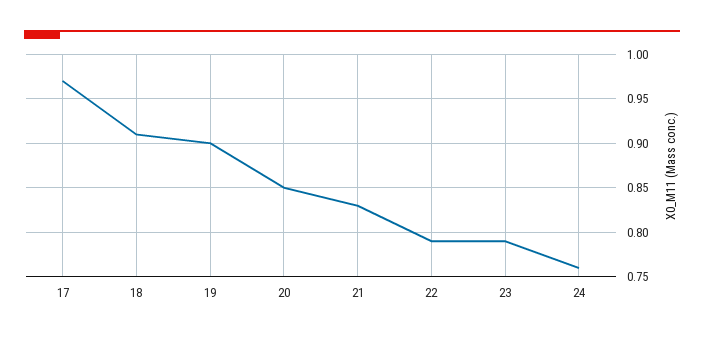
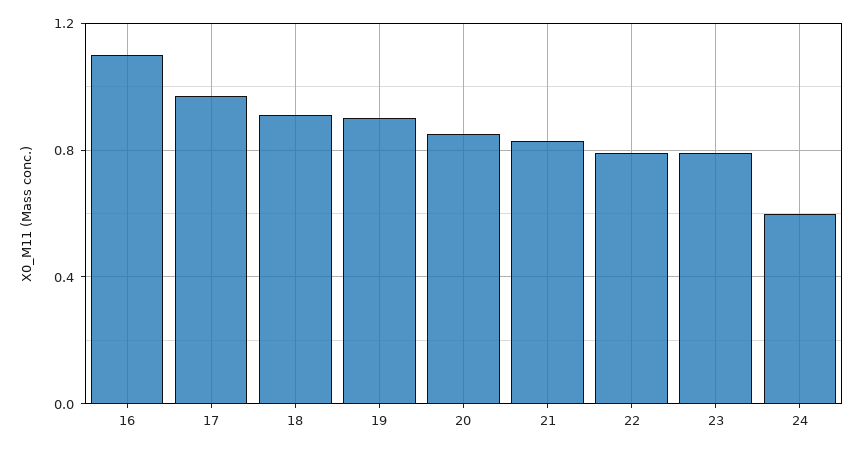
  {
    "17": 0.97,
    "18": 0.91,
    "19": 0.9,
    "20": 0.85,
    "21": 0.83,
    "22": 0.79,
    "23": 0.79,
-   "24": 0.76
+   "24": 0.6,
+   "16": 1.1
  }

